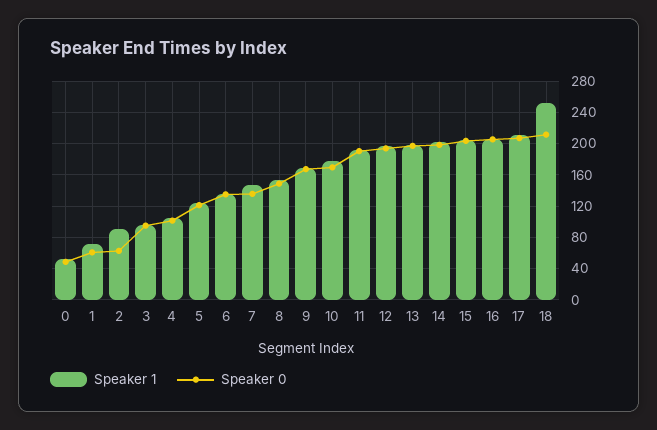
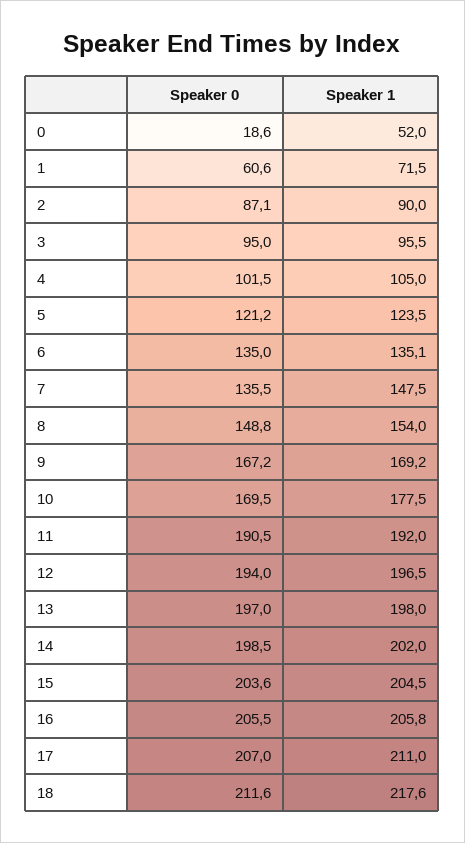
  {
    "Speaker 1": {
      "0": 52,
      "1": 71.5,
      "2": 90,
      "3": 95.5,
      "4": 105,
      "5": 123.5,
      "6": 135.1,
      "7": 147.5,
      "8": 154,
      "9": 169.2,
      "10": 177.5,
      "11": 192,
      "12": 196.5,
      "13": 198,
      "14": 202,
      "15": 204.5,
      "16": 205.8,
      "17": 211,
-     "18": 250
+     "18": 217.6
    },
    "Speaker 0": {
-     "0": 50,
+     "0": 18.6,
      "1": 60.6,
-     "2": 60,
+     "2": 87.1,
      "3": 95,
      "4": 101.5,
      "5": 121.2,
      "6": 135,
      "7": 135.5,
      "8": 148.8,
      "9": 167.2,
      "10": 169.5,
      "11": 190.5,
      "12": 194,
      "13": 197,
      "14": 198.5,
      "15": 203.6,
      "16": 205.5,
      "17": 207,
      "18": 211.6
    }
  }

